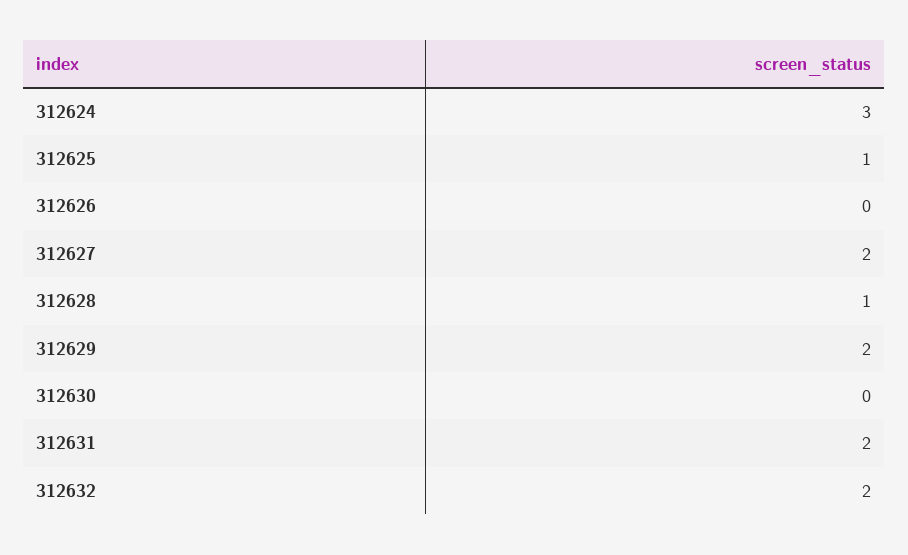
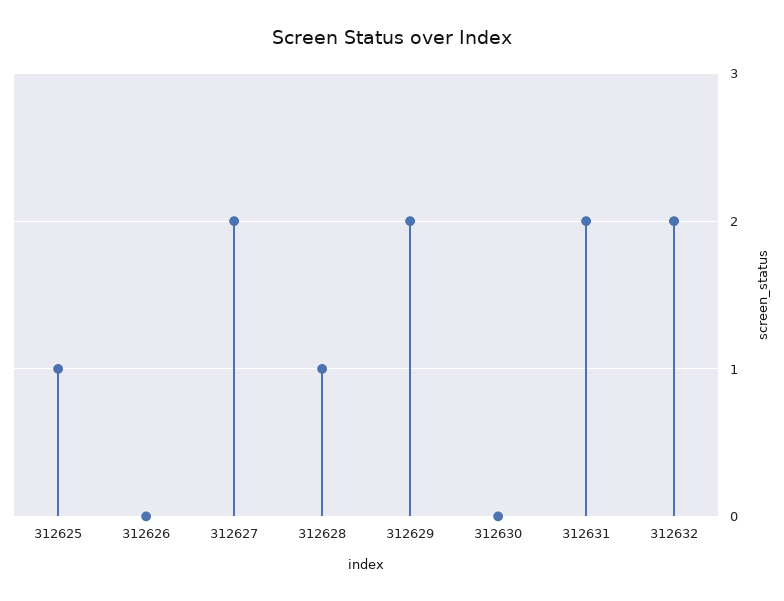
  {
-   "312624": 3,
    "312625": 1,
    "312626": 0,
    "312627": 2,
    "312628": 1,
    "312629": 2,
    "312630": 0,
    "312631": 2,
    "312632": 2
  }

